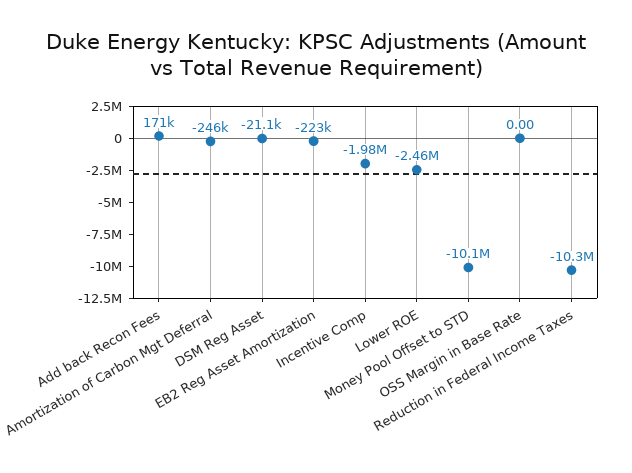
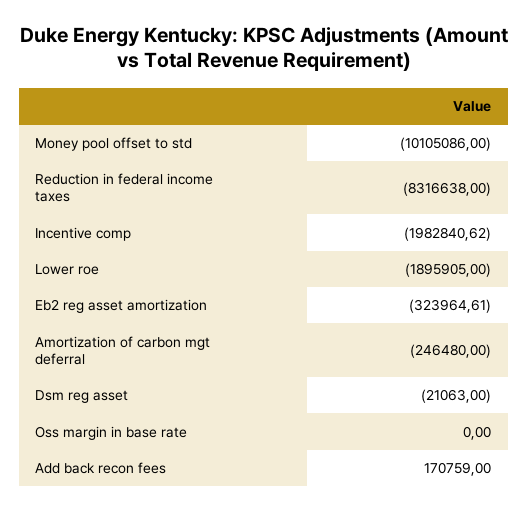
  {
    "Add back Recon Fees": 170759,
    "Amortization of Carbon Mgt Deferral": -246480,
    "DSM Reg Asset": -21063,
-   "EB2 Reg Asset Amortization": -223000,
+   "EB2 Reg Asset Amortization": -323964.61,
    "Incentive Comp": -1982840.62,
-   "Lower ROE": -2460000,
+   "Lower ROE": -1895905,
    "Money Pool Offset to STD": -10105086,
    "OSS Margin in Base Rate": 0,
-   "Reduction in Federal Income Taxes": -10300000
+   "Reduction in Federal Income Taxes": -8316638
  }

